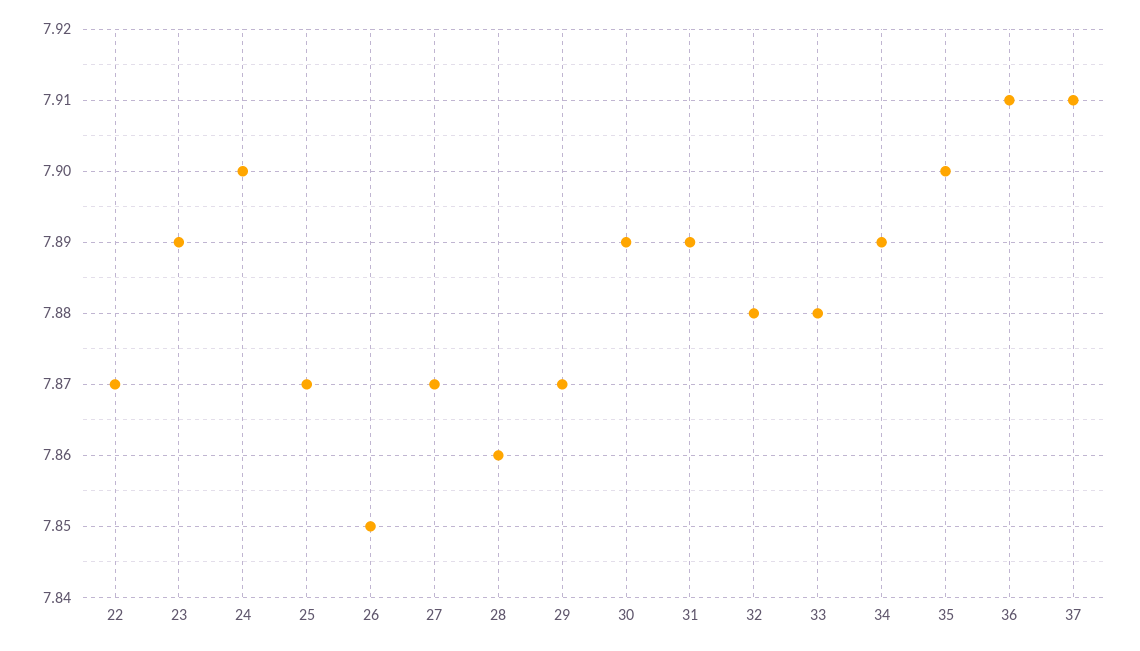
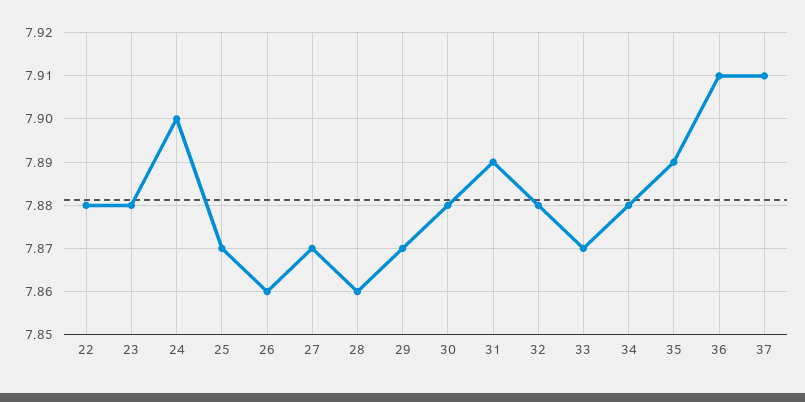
  {
-   "22": 7.87,
+   "22": 7.88,
-   "23": 7.89,
+   "23": 7.88,
    "24": 7.9,
    "25": 7.87,
-   "26": 7.85,
+   "26": 7.86,
    "27": 7.87,
    "28": 7.86,
    "29": 7.87,
-   "30": 7.89,
+   "30": 7.88,
    "31": 7.89,
    "32": 7.88,
-   "33": 7.88,
+   "33": 7.87,
-   "34": 7.89,
+   "34": 7.88,
-   "35": 7.9,
+   "35": 7.89,
    "36": 7.91,
    "37": 7.91
  }

